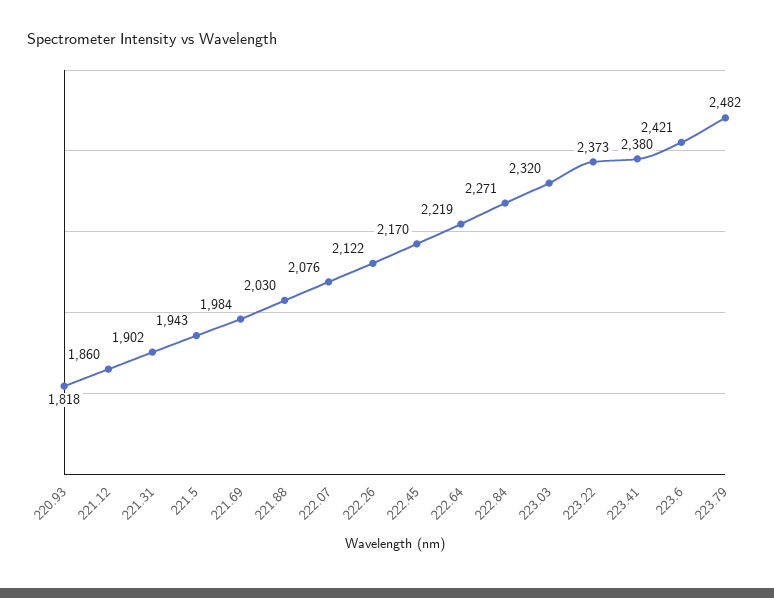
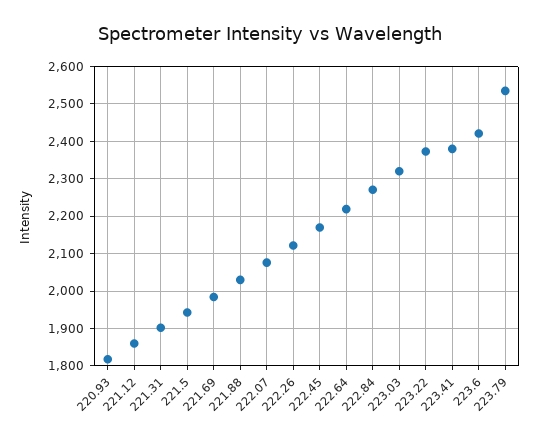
  {
    "220.93": 1818,
    "221.12": 1860,
    "221.31": 1902,
    "221.5": 1943,
    "221.69": 1984,
    "221.88": 2030,
    "222.07": 2076,
    "222.26": 2122,
    "222.45": 2170,
    "222.64": 2219,
    "222.84": 2271,
    "223.03": 2320,
    "223.22": 2373,
    "223.41": 2380,
    "223.6": 2421,
-   "223.79": 2482
+   "223.79": 2540
  }

